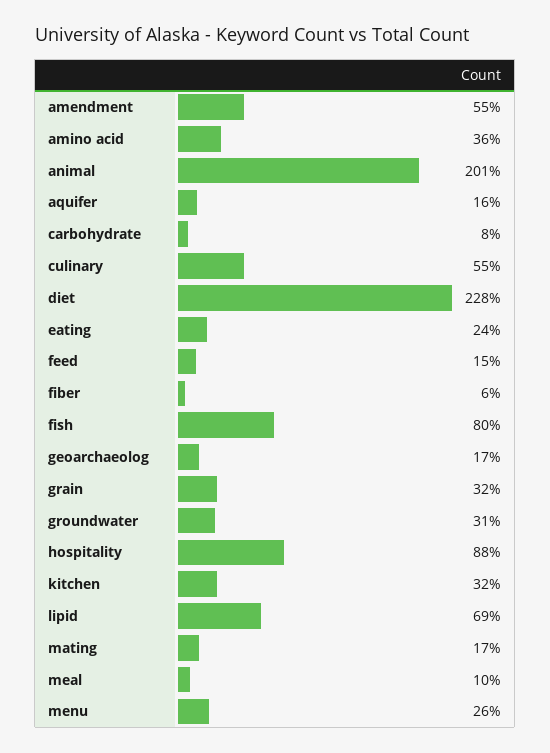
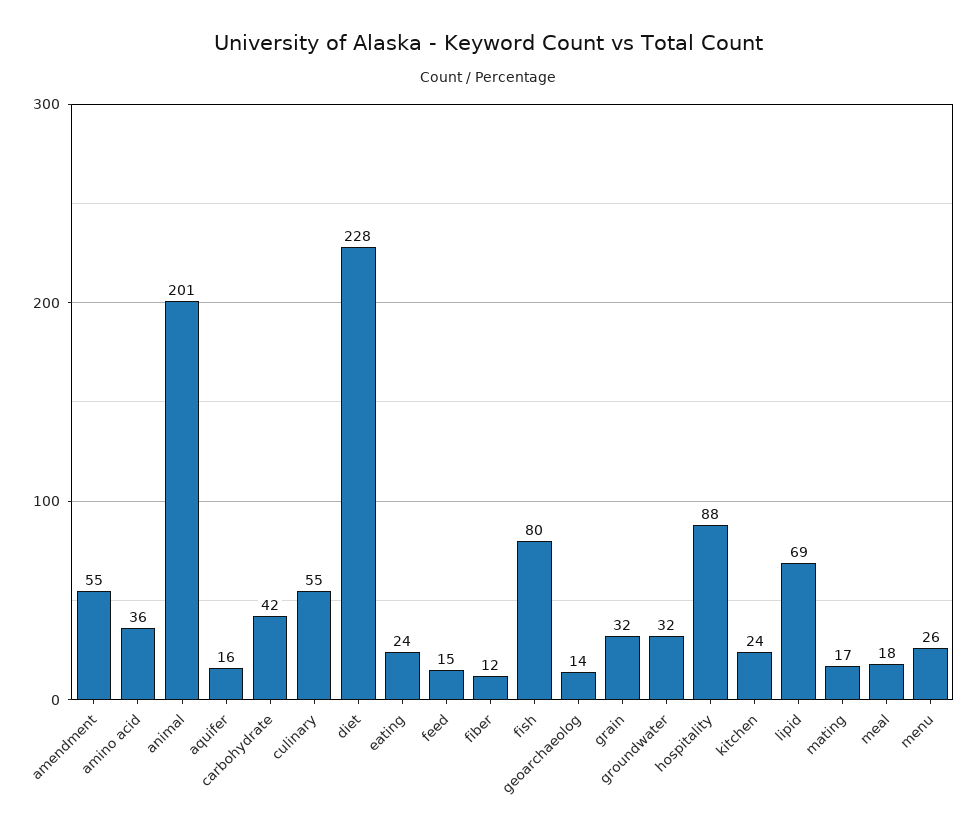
  {
    "amendment": 55,
    "amino acid": 36,
    "animal": 201,
    "aquifer": 16,
-   "carbohydrate": 8,
+   "carbohydrate": 42,
    "culinary": 55,
    "diet": 228,
    "eating": 24,
    "feed": 15,
-   "fiber": 6,
+   "fiber": 12,
    "fish": 80,
-   "geoarchaeolog": 17,
+   "geoarchaeolog": 14,
    "grain": 32,
-   "groundwater": 31,
+   "groundwater": 32,
    "hospitality": 88,
-   "kitchen": 32,
+   "kitchen": 24,
    "lipid": 69,
    "mating": 17,
-   "meal": 10,
+   "meal": 18,
    "menu": 26
  }

